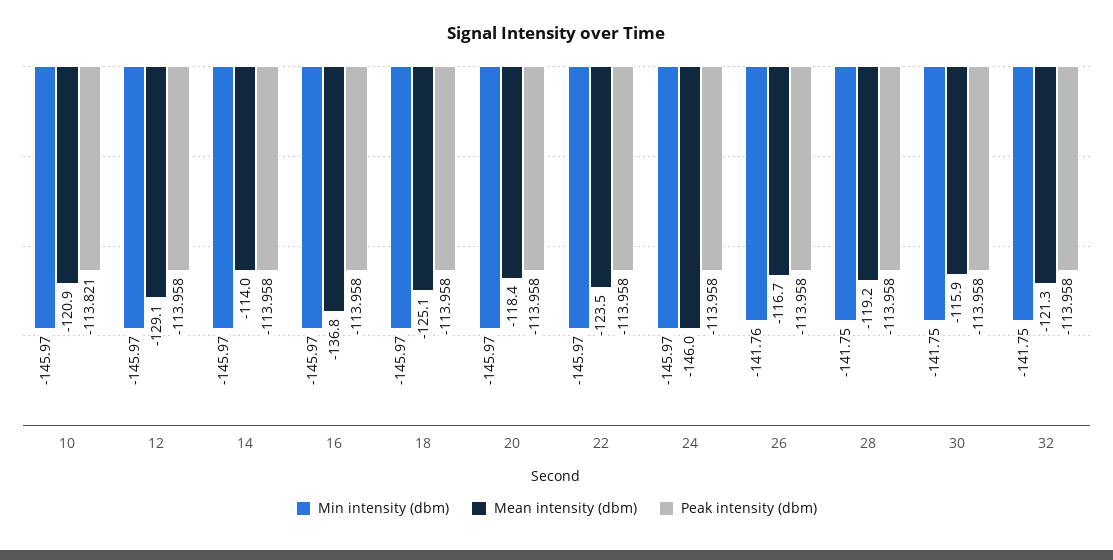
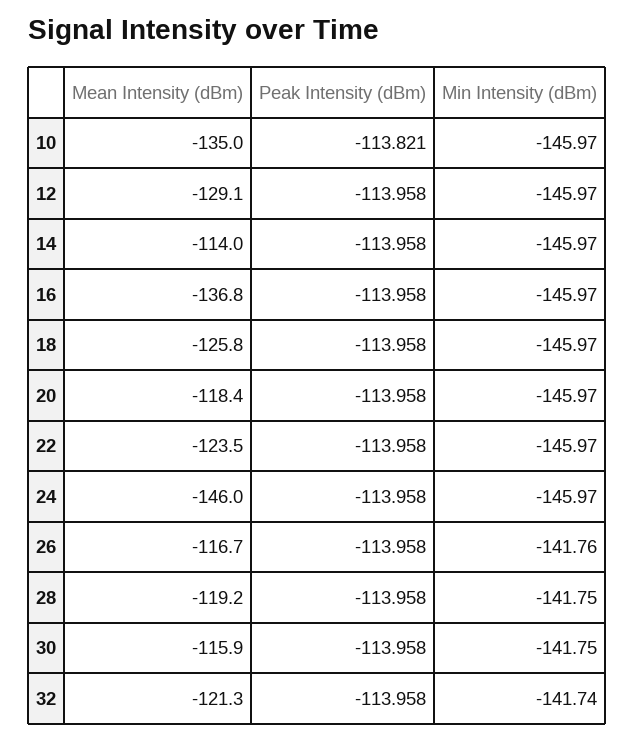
  {
    "Min intensity (dbm)": {
      "10": -145.97,
      "12": -145.97,
      "14": -145.97,
      "16": -145.97,
      "18": -145.97,
      "20": -145.97,
      "22": -145.97,
      "24": -145.97,
      "26": -141.76,
      "28": -141.75,
      "30": -141.75,
-     "32": -141.75
+     "32": -141.74
    },
    "Mean intensity (dbm)": {
-     "10": -120.9,
+     "10": -135,
      "12": -129.1,
      "14": -114,
      "16": -136.8,
-     "18": -125.1,
+     "18": -125.8,
      "20": -118.4,
      "22": -123.5,
      "24": -146,
      "26": -116.7,
      "28": -119.2,
      "30": -115.9,
      "32": -121.3
    },
    "Peak intensity (dbm)": {
      "10": -113.821,
      "12": -113.958,
      "14": -113.958,
      "16": -113.958,
      "18": -113.958,
      "20": -113.958,
      "22": -113.958,
      "24": -113.958,
      "26": -113.958,
      "28": -113.958,
      "30": -113.958,
      "32": -113.958
    }
  }

